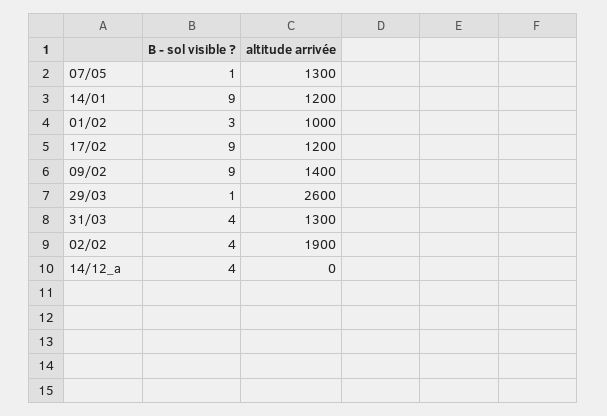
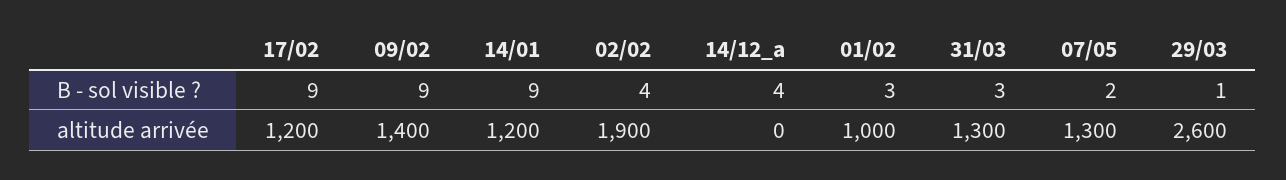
  {
    "B - sol visible ?": {
-     "07/05": 1,
+     "07/05": 2,
      "14/01": 9,
      "01/02": 3,
      "17/02": 9,
      "09/02": 9,
      "29/03": 1,
-     "31/03": 4,
+     "31/03": 3,
      "02/02": 4,
      "14/12_a": 4
    },
    "altitude arrivée": {
      "07/05": 1300,
      "14/01": 1200,
      "01/02": 1000,
      "17/02": 1200,
      "09/02": 1400,
      "29/03": 2600,
      "31/03": 1300,
      "02/02": 1900,
      "14/12_a": 0
    }
  }

